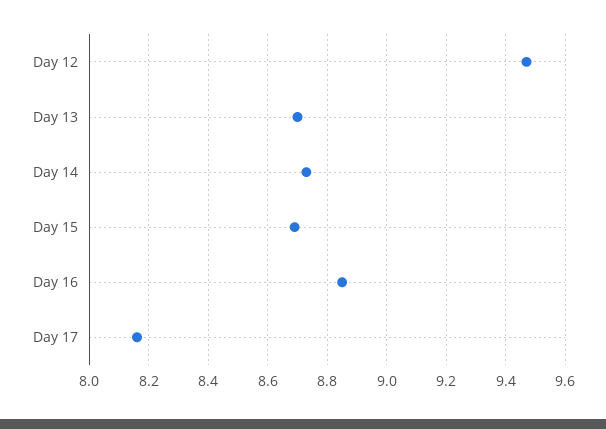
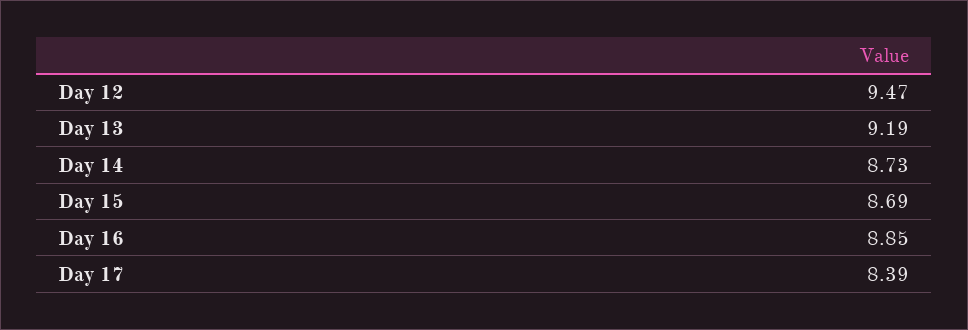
  {
    "Day 12": 9.47,
-   "Day 13": 8.7,
+   "Day 13": 9.19,
    "Day 14": 8.73,
    "Day 15": 8.69,
    "Day 16": 8.85,
-   "Day 17": 8.15
+   "Day 17": 8.39
  }

